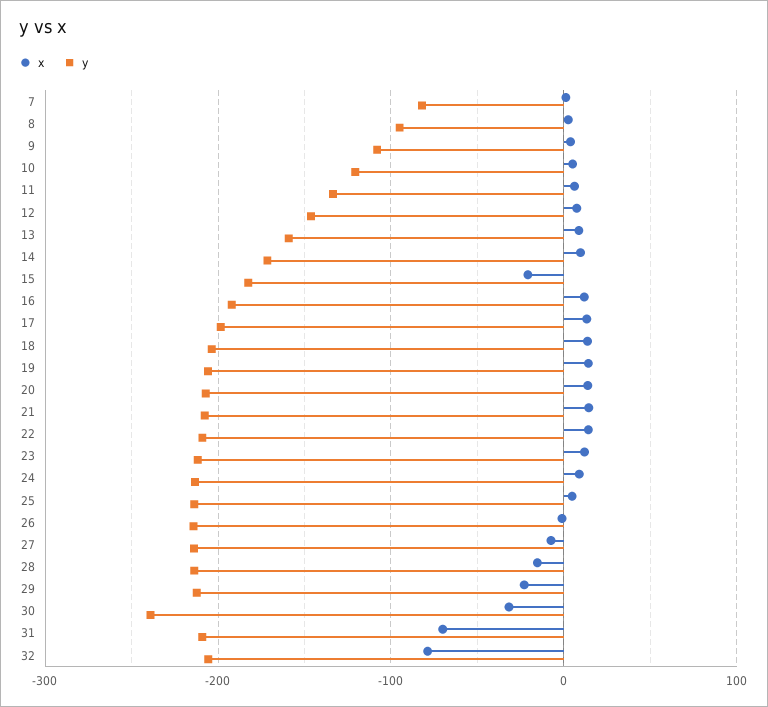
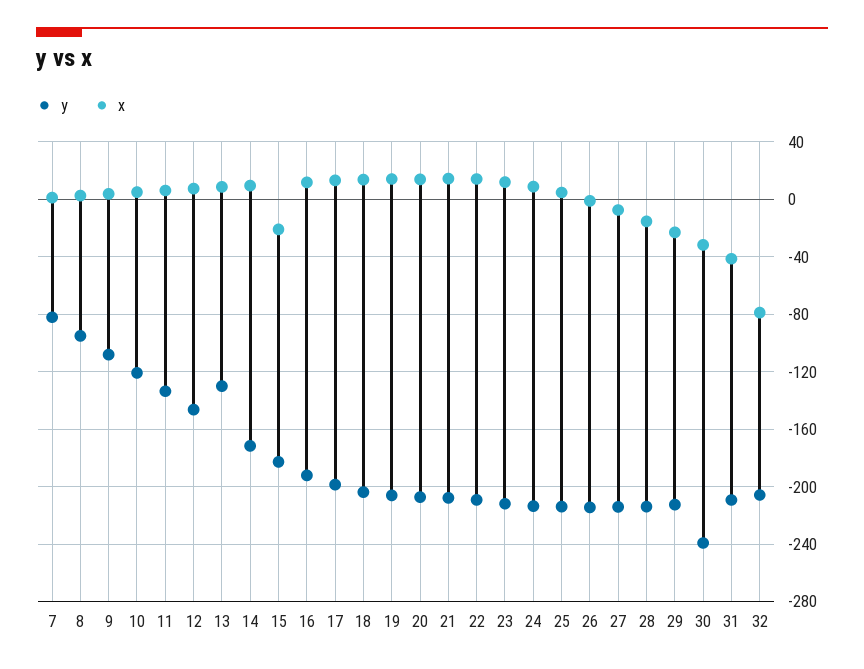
  {
    "x": {
      "7": 0,
      "8": 5,
      "9": 5,
      "10": 5,
      "11": 5,
      "12": 10,
      "13": 10,
      "14": 10,
      "15": -20,
      "16": 10,
      "17": 15,
      "18": 15,
      "19": 15,
      "20": 15,
      "21": 15,
      "22": 15,
      "23": 10,
      "24": 10,
      "25": 5,
      "26": 0,
      "27": -5,
      "28": -15,
      "29": -25,
      "30": -30,
-     "31": -70,
+     "31": -40,
      "32": -80
    },
    "y": {
      "7": -80,
      "8": -95,
      "9": -110,
      "10": -120,
      "11": -135,
      "12": -145,
-     "13": -160,
+     "13": -130,
      "14": -170,
      "15": -185,
      "16": -190,
      "17": -200,
      "18": -205,
      "19": -205,
      "20": -205,
      "21": -210,
      "22": -210,
      "23": -210,
      "24": -215,
      "25": -215,
      "26": -215,
      "27": -215,
      "28": -215,
      "29": -210,
      "30": -240,
      "31": -210,
      "32": -205
    }
  }

